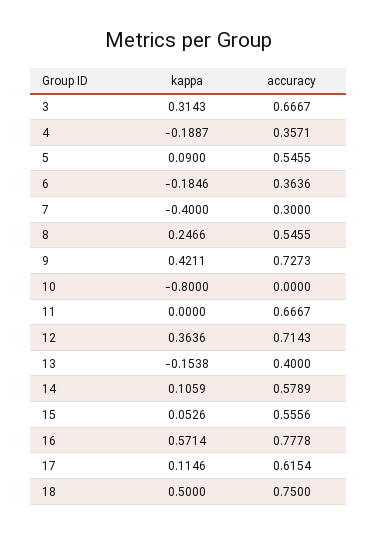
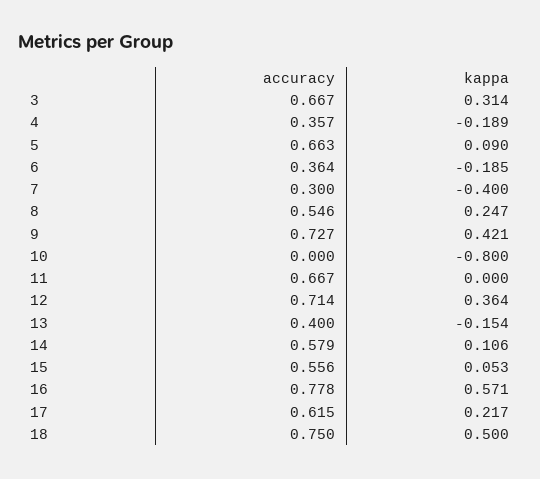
  {
    "kappa": {
      "3": 0.3143,
      "4": -0.1887,
      "5": 0.09,
      "6": -0.1846,
      "7": -0.4,
      "8": 0.2466,
      "9": 0.4211,
      "10": -0.8,
      "11": 0,
      "12": 0.3636,
      "13": -0.1538,
      "14": 0.1059,
      "15": 0.0526,
      "16": 0.5714,
-     "17": 0.1146,
+     "17": 0.217,
      "18": 0.5
    },
    "accuracy": {
      "3": 0.6667,
      "4": 0.3571,
-     "5": 0.5455,
+     "5": 0.663,
      "6": 0.3636,
      "7": 0.3,
      "8": 0.5455,
      "9": 0.7273,
      "10": 0,
      "11": 0.6667,
      "12": 0.7143,
      "13": 0.4,
      "14": 0.5789,
      "15": 0.5556,
      "16": 0.7778,
      "17": 0.6154,
      "18": 0.75
    }
  }

